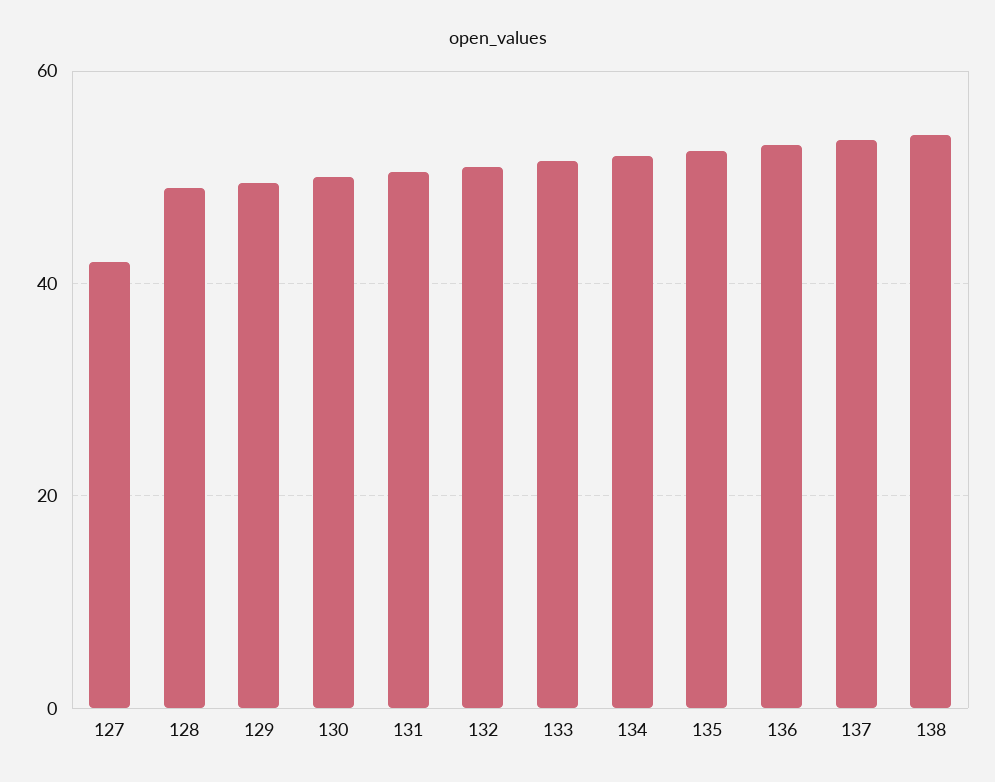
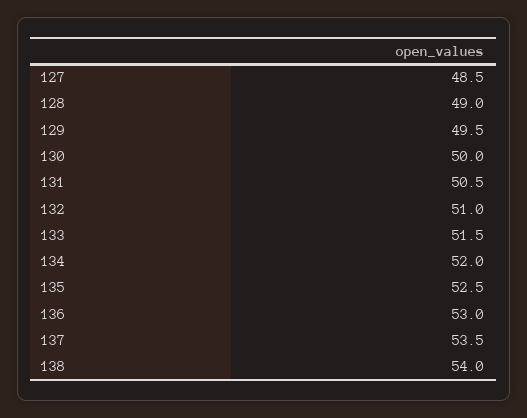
  {
-   "127": 42,
+   "127": 48.5,
    "128": 49,
    "129": 49.5,
    "130": 50,
    "131": 50.5,
    "132": 51,
    "133": 51.5,
    "134": 52,
    "135": 52.5,
    "136": 53,
    "137": 53.5,
    "138": 54
  }

